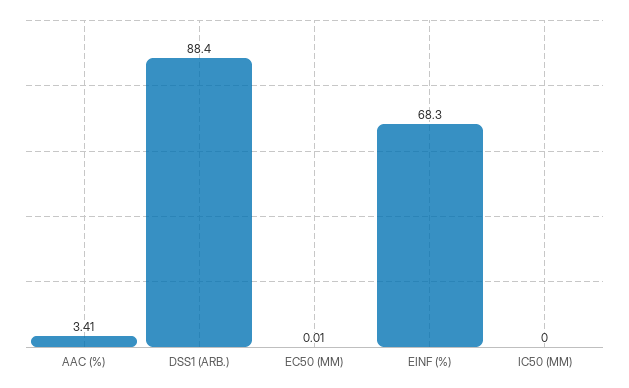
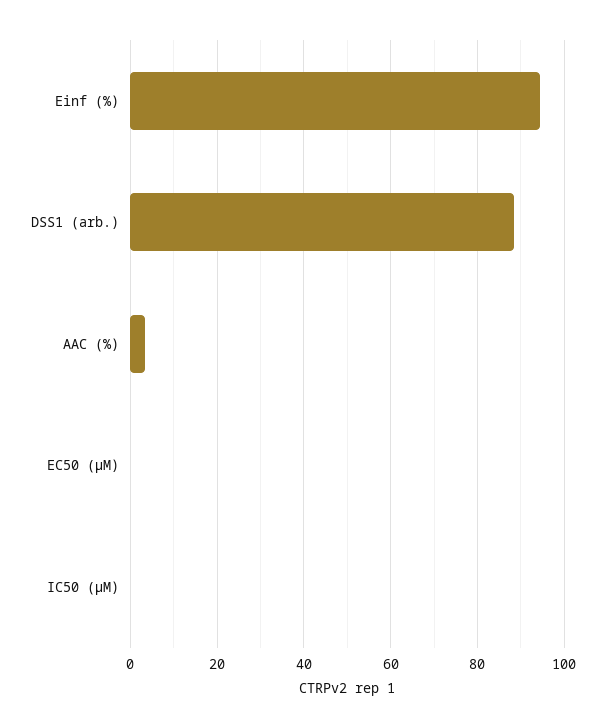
  {
    "AAC (%)": 3.41,
    "DSS1 (ARB.)": 88.4,
    "EC50 (ΜM)": 0.01,
-   "EINF (%)": 68.3,
+   "EINF (%)": 94,
    "IC50 (ΜM)": 0
  }

